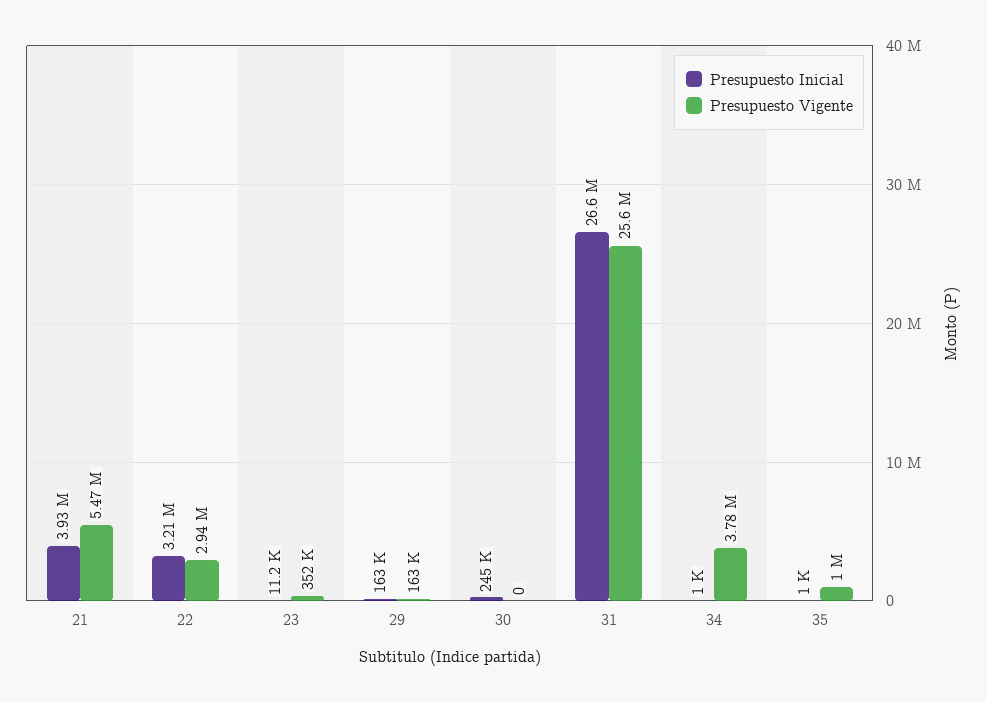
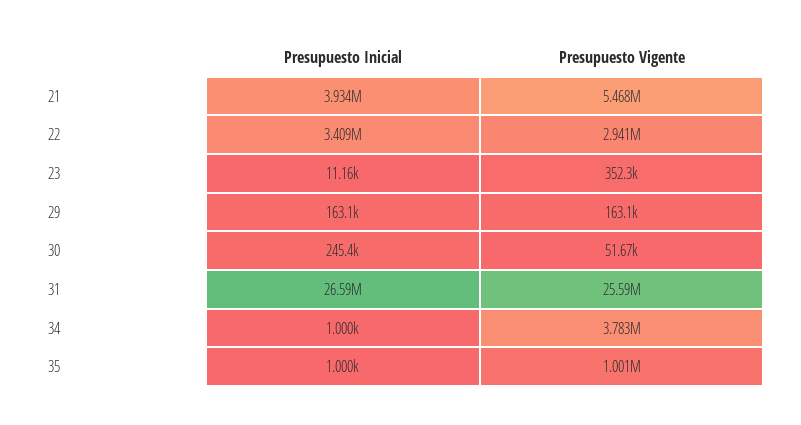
  {
    "Presupuesto Inicial": {
      "21": 3934000,
-     "22": 3210000,
+     "22": 3409000,
      "23": 11160,
      "29": 163100,
      "30": 245400,
      "31": 26590000,
      "34": 1000,
      "35": 1000
    },
    "Presupuesto Vigente": {
      "21": 5468000,
      "22": 2941000,
      "23": 352300,
      "29": 163100,
-     "30": 0,
+     "30": 51670,
      "31": 25590000,
      "34": 3783000,
      "35": 1001000
    }
  }

